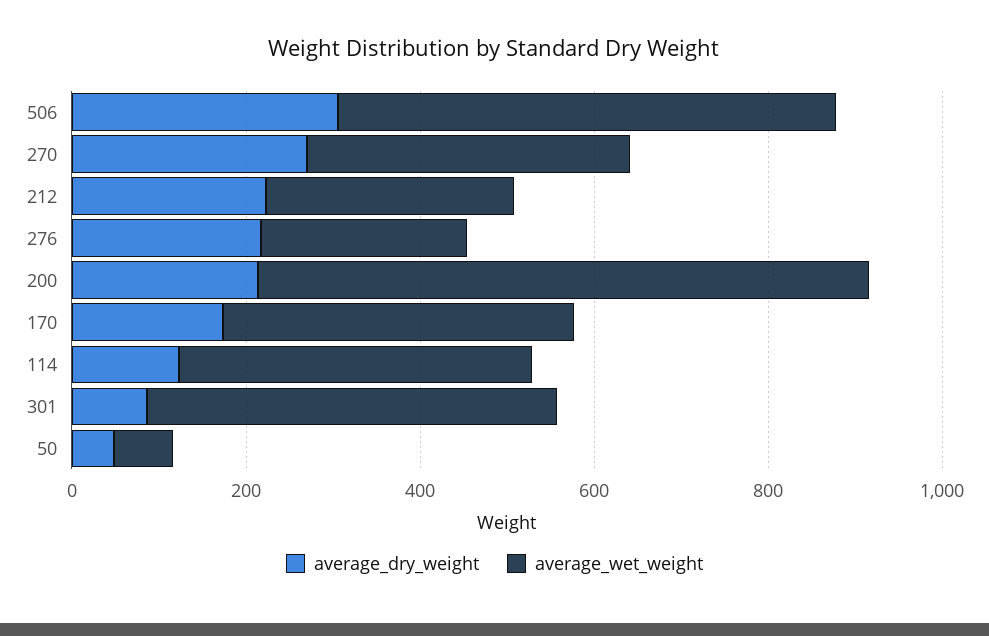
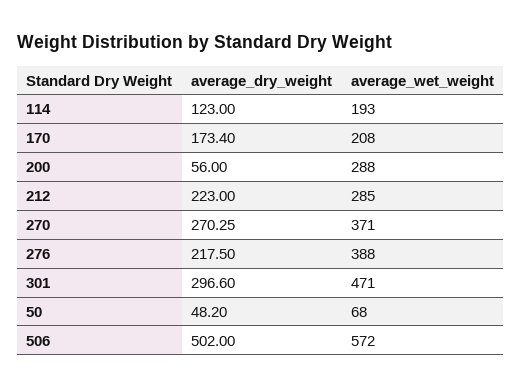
  {
    "average_dry_weight": {
-     "506": 300,
+     "506": 502,
      "270": 270.25,
      "212": 223,
      "276": 217.5,
-     "200": 200,
+     "200": 56,
      "170": 173.4,
      "114": 123,
-     "301": 100,
+     "301": 296.6,
      "50": 48.2
    },
    "average_wet_weight": {
      "506": 572,
      "270": 371,
      "212": 285,
-     "276": 250,
+     "276": 388,
-     "200": 700,
+     "200": 288,
-     "170": 400,
+     "170": 208,
-     "114": 400,
+     "114": 193,
      "301": 471,
      "50": 68
    }
  }

